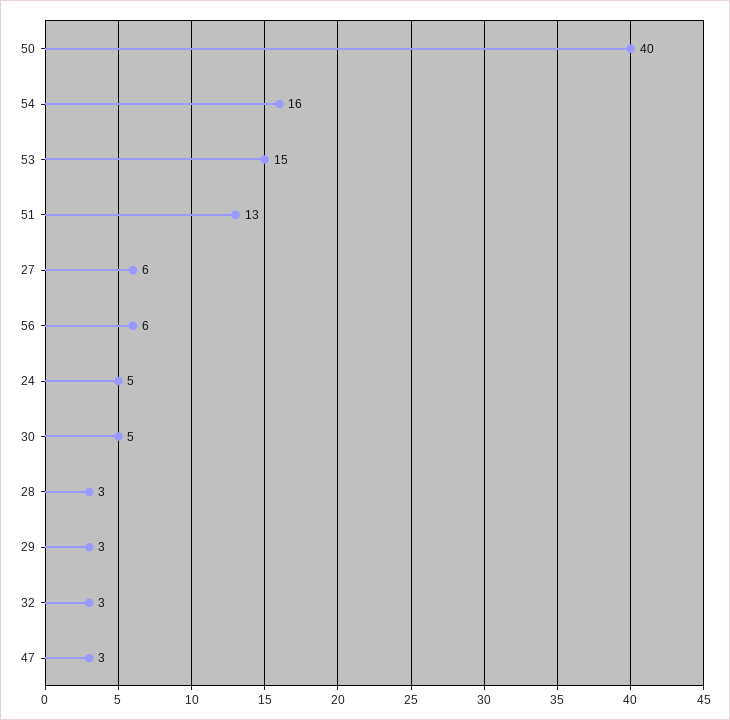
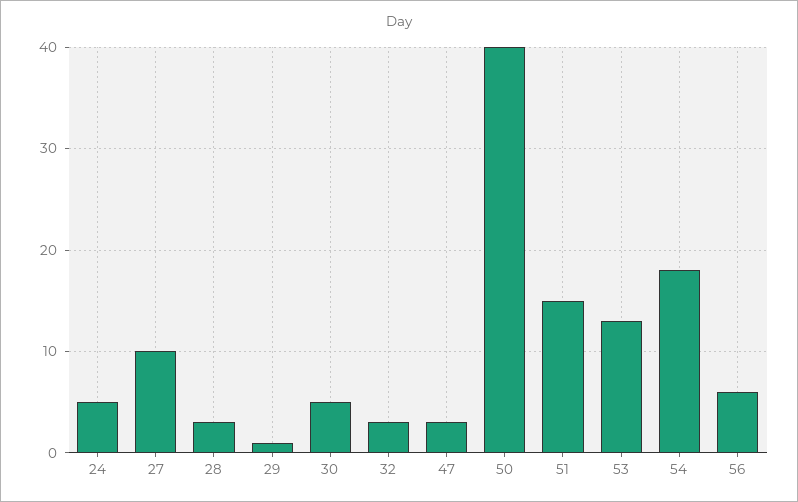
  {
    "50": 40,
-   "54": 16,
+   "54": 18,
-   "53": 15,
+   "53": 13,
-   "51": 13,
+   "51": 15,
-   "27": 6,
+   "27": 10,
    "56": 6,
    "24": 5,
    "30": 5,
    "28": 3,
-   "29": 3,
+   "29": 1,
    "32": 3,
    "47": 3
  }

